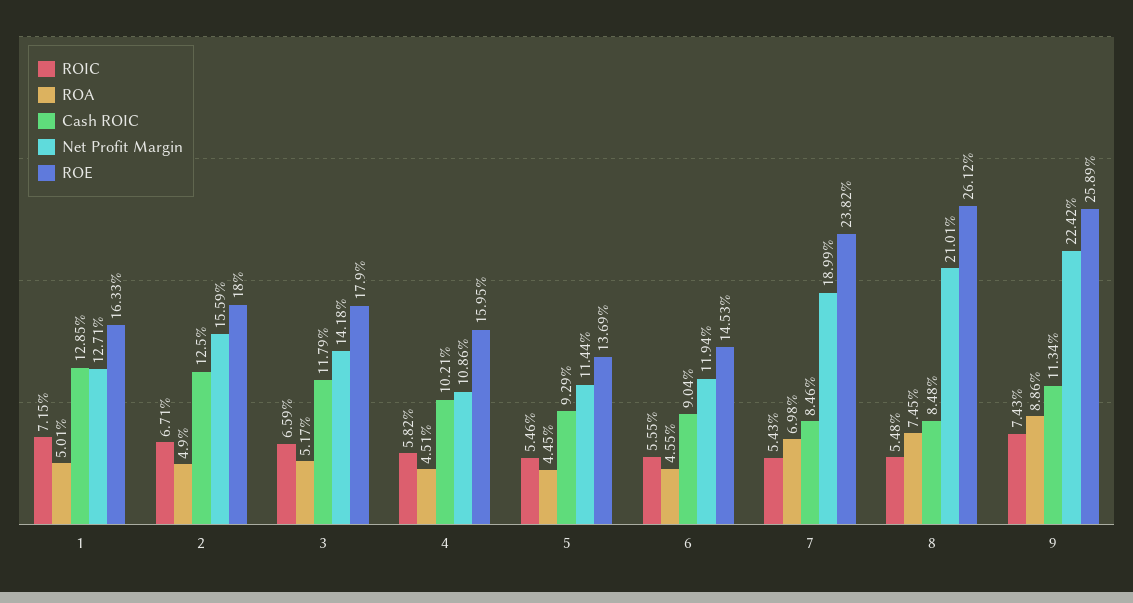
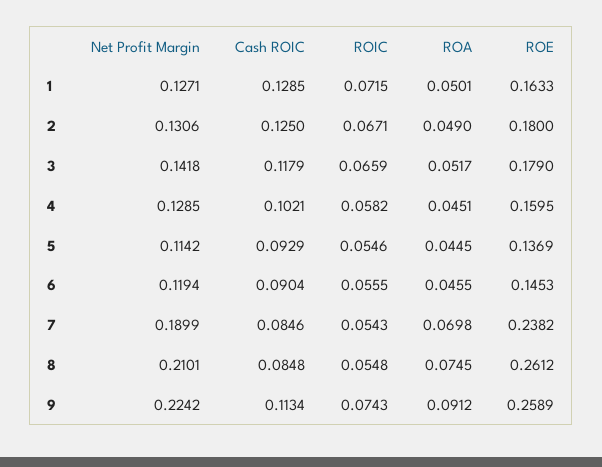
  {
    "ROIC": {
      "1": 0.0715,
      "2": 0.0671,
      "3": 0.0659,
      "4": 0.0582,
      "5": 0.0546,
      "6": 0.0555,
      "7": 0.0543,
      "8": 0.0548,
      "9": 0.0743
    },
    "ROA": {
      "1": 0.0501,
      "2": 0.049,
      "3": 0.0517,
      "4": 0.0451,
      "5": 0.0445,
      "6": 0.0455,
      "7": 0.0698,
      "8": 0.0745,
-     "9": 0.0886
+     "9": 0.0912
    },
    "Cash ROIC": {
      "1": 0.1285,
      "2": 0.125,
      "3": 0.1179,
      "4": 0.1021,
      "5": 0.0929,
      "6": 0.0904,
      "7": 0.0846,
      "8": 0.0848,
      "9": 0.1134
    },
    "Net Profit Margin": {
      "1": 0.1271,
-     "2": 0.1559,
+     "2": 0.1306,
      "3": 0.1418,
-     "4": 0.1086,
+     "4": 0.1285,
-     "5": 0.1144,
+     "5": 0.1142,
      "6": 0.1194,
      "7": 0.1899,
      "8": 0.2101,
      "9": 0.2242
    },
    "ROE": {
      "1": 0.1633,
      "2": 0.18,
      "3": 0.179,
      "4": 0.1595,
      "5": 0.1369,
      "6": 0.1453,
      "7": 0.2382,
      "8": 0.2612,
      "9": 0.2589
    }
  }

